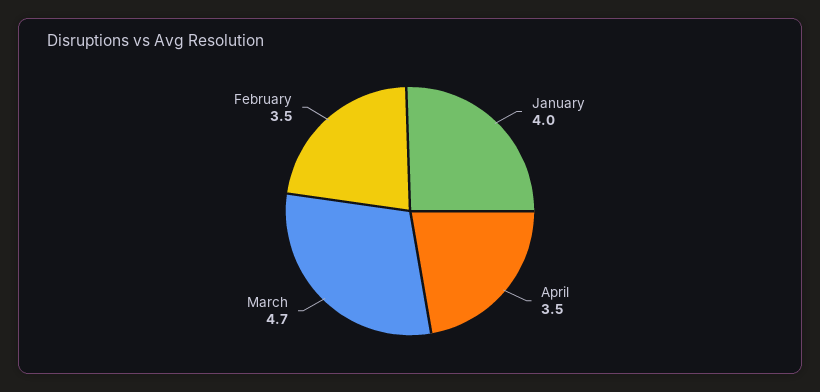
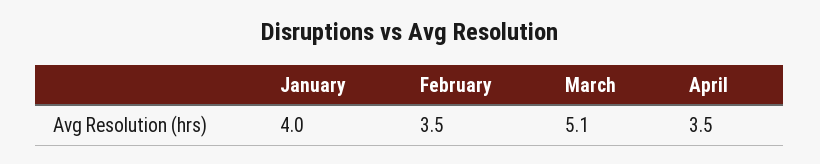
  {
    "January": 4,
    "April": 3.5,
-   "March": 4.7,
+   "March": 5.1,
    "February": 3.5
  }

